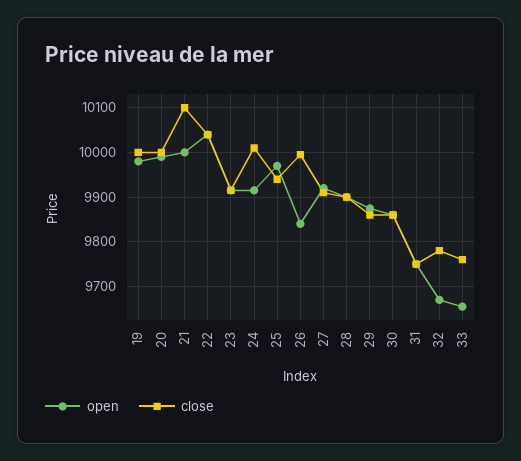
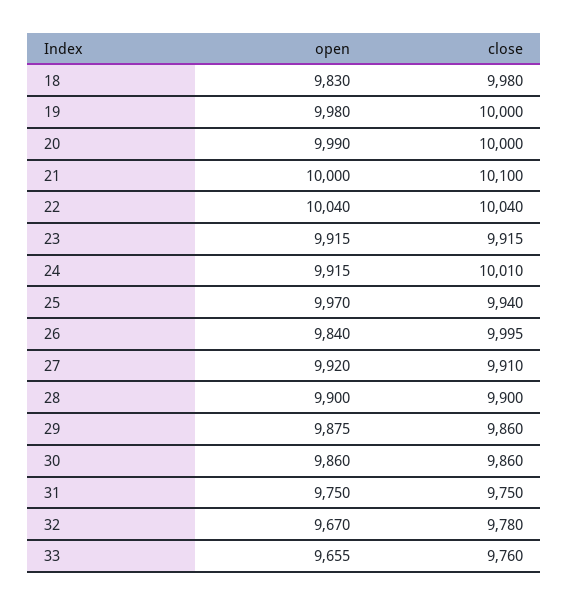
  {
    "open": {
      "19": 9980,
      "20": 9990,
      "21": 10000,
      "22": 10040,
      "23": 9915,
      "24": 9915,
      "25": 9970,
      "26": 9840,
      "27": 9920,
      "28": 9900,
      "29": 9875,
      "30": 9860,
      "31": 9750,
      "32": 9670,
-     "33": 9655
+     "33": 9655,
+     "18": 9830
    },
    "close": {
      "19": 10000,
      "20": 10000,
      "21": 10100,
      "22": 10040,
      "23": 9915,
      "24": 10010,
      "25": 9940,
      "26": 9995,
      "27": 9910,
      "28": 9900,
      "29": 9860,
      "30": 9860,
      "31": 9750,
      "32": 9780,
-     "33": 9760
+     "33": 9760,
+     "18": 9980
    }
  }

